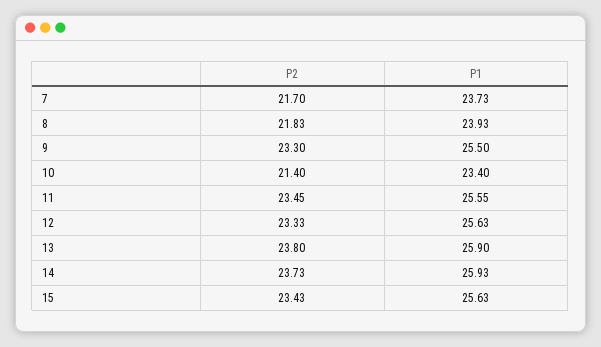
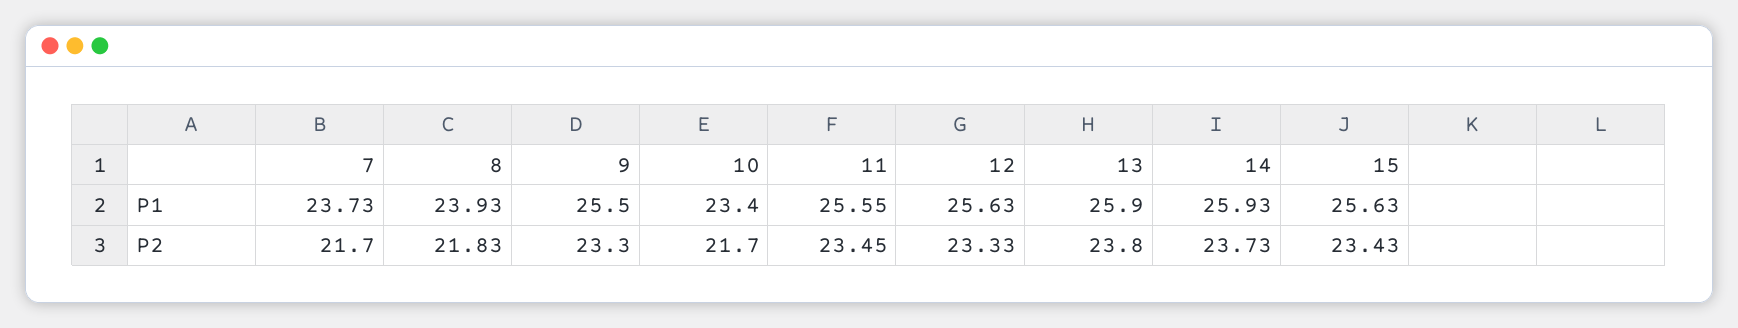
  {
    "P2": {
      "7": 21.7,
      "8": 21.83,
      "9": 23.3,
-     "10": 21.4,
+     "10": 21.7,
      "11": 23.45,
      "12": 23.33,
      "13": 23.8,
      "14": 23.73,
      "15": 23.43
    },
    "P1": {
      "7": 23.73,
      "8": 23.93,
      "9": 25.5,
      "10": 23.4,
      "11": 25.55,
      "12": 25.63,
      "13": 25.9,
      "14": 25.93,
      "15": 25.63
    }
  }

